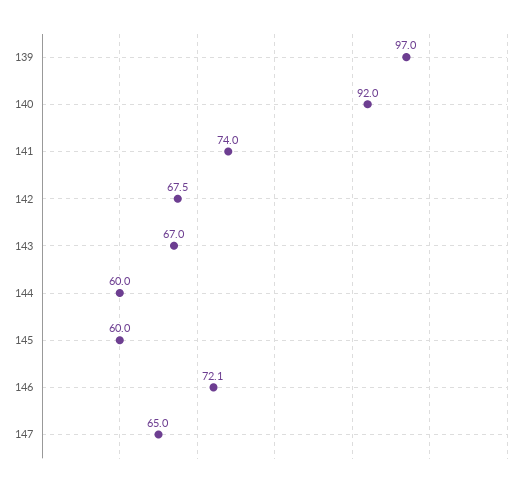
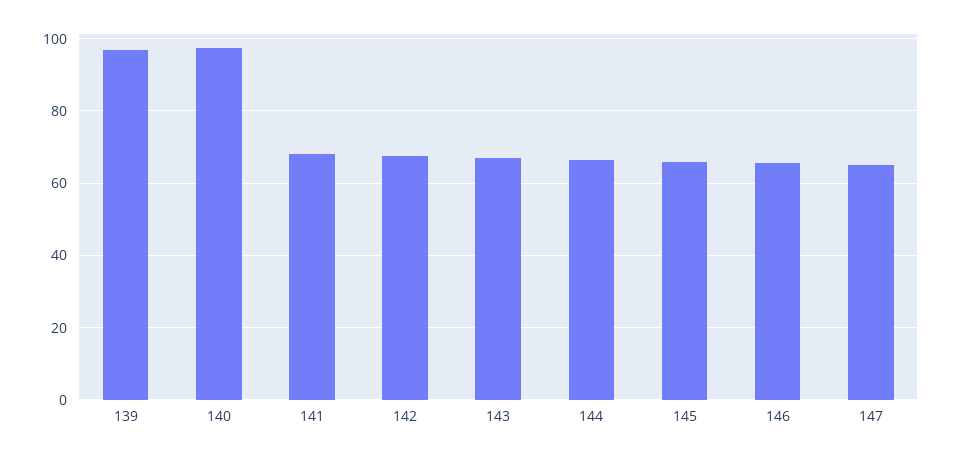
  {
    "139": 97,
-   "140": 92,
+   "140": 98,
-   "141": 74,
+   "141": 68,
    "142": 67.5,
    "143": 67,
-   "144": 60,
+   "144": 66,
-   "145": 60,
+   "145": 66,
-   "146": 72.1,
+   "146": 66,
    "147": 65
  }

